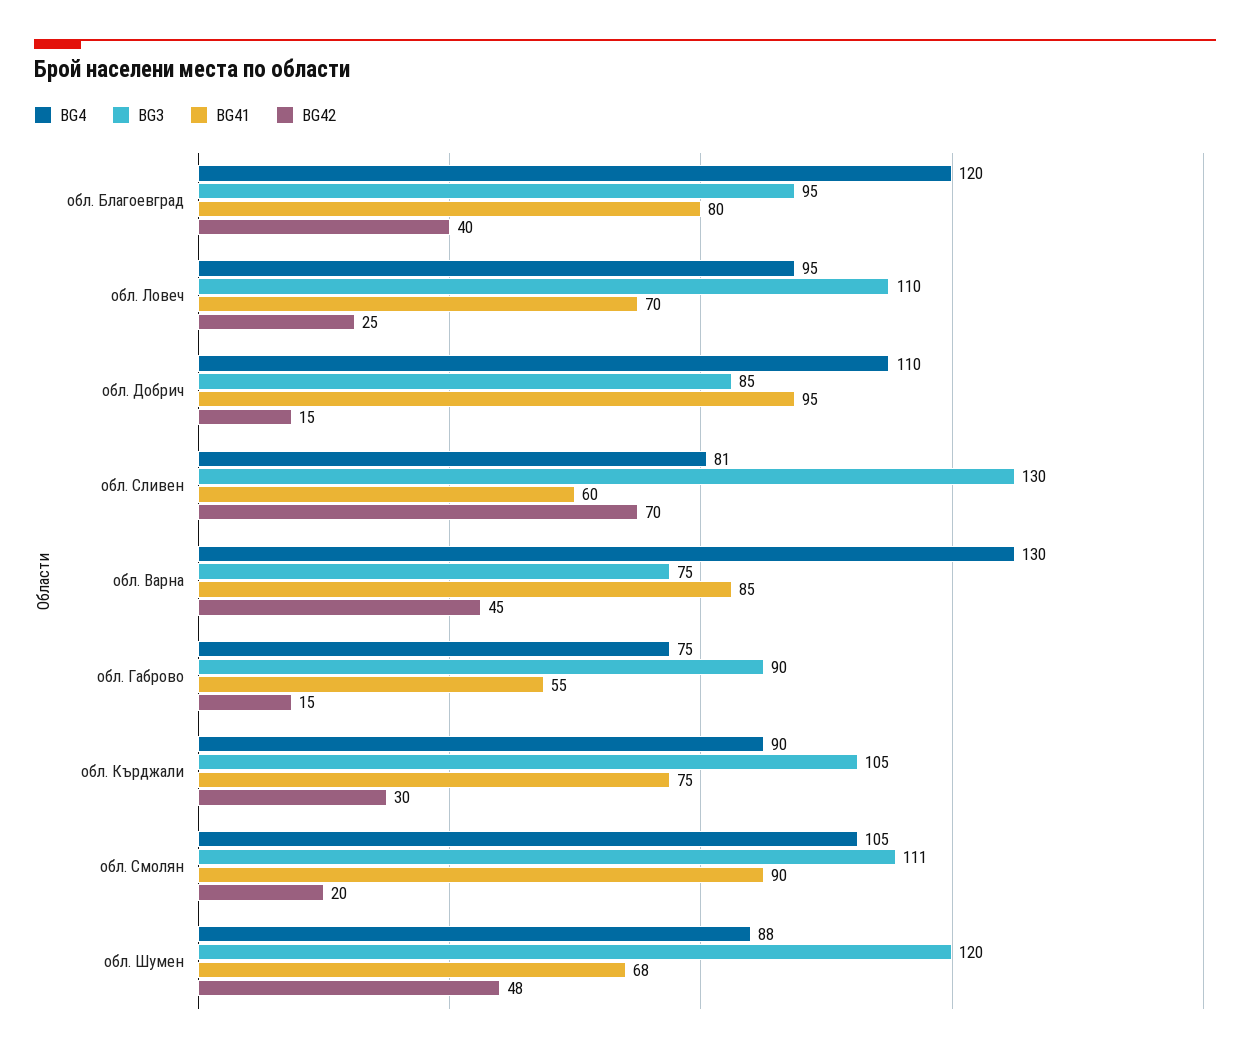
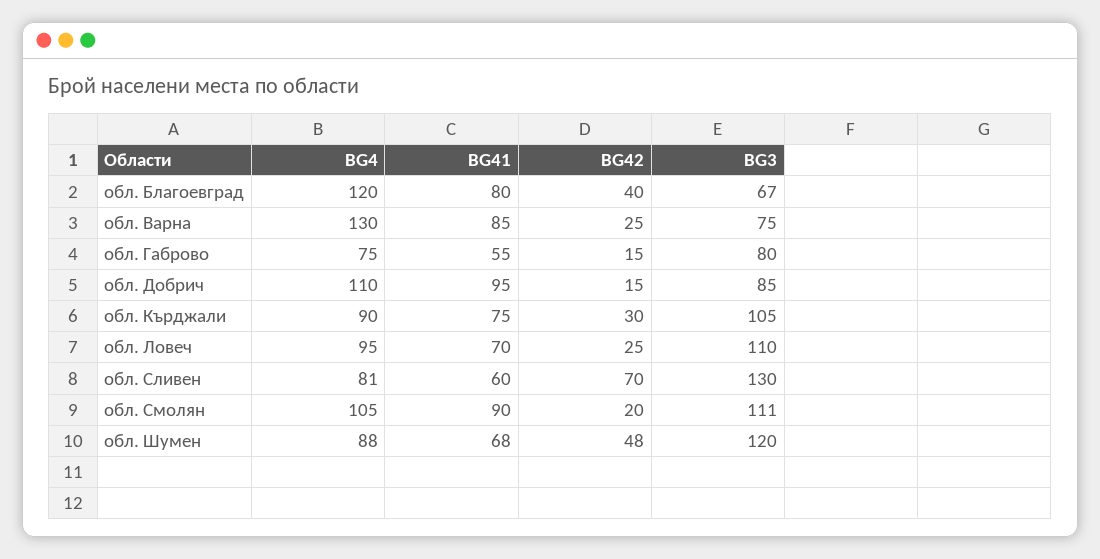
  {
    "BG4": {
      "обл. Благоевград": 120,
      "обл. Ловеч": 95,
      "обл. Добрич": 110,
      "обл. Сливен": 81,
      "обл. Варна": 130,
      "обл. Габрово": 75,
      "обл. Кърджали": 90,
      "обл. Смолян": 105,
      "обл. Шумен": 88
    },
    "BG3": {
-     "обл. Благоевград": 95,
+     "обл. Благоевград": 67,
      "обл. Ловеч": 110,
      "обл. Добрич": 85,
      "обл. Сливен": 130,
      "обл. Варна": 75,
-     "обл. Габрово": 90,
+     "обл. Габрово": 80,
      "обл. Кърджали": 105,
      "обл. Смолян": 111,
      "обл. Шумен": 120
    },
    "BG41": {
      "обл. Благоевград": 80,
      "обл. Ловеч": 70,
      "обл. Добрич": 95,
      "обл. Сливен": 60,
      "обл. Варна": 85,
      "обл. Габрово": 55,
      "обл. Кърджали": 75,
      "обл. Смолян": 90,
      "обл. Шумен": 68
    },
    "BG42": {
      "обл. Благоевград": 40,
      "обл. Ловеч": 25,
      "обл. Добрич": 15,
      "обл. Сливен": 70,
-     "обл. Варна": 45,
+     "обл. Варна": 25,
      "обл. Габрово": 15,
      "обл. Кърджали": 30,
      "обл. Смолян": 20,
      "обл. Шумен": 48
    }
  }

